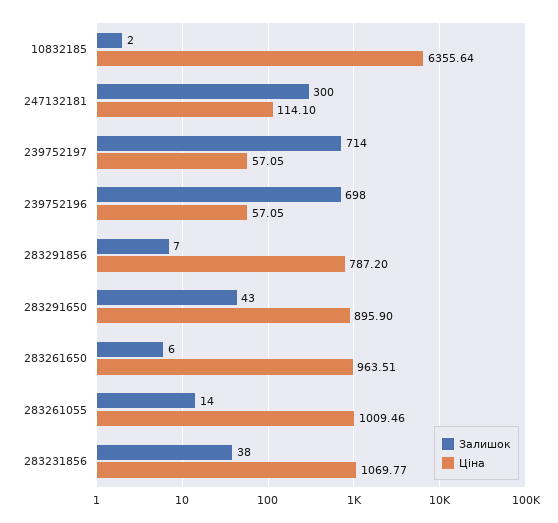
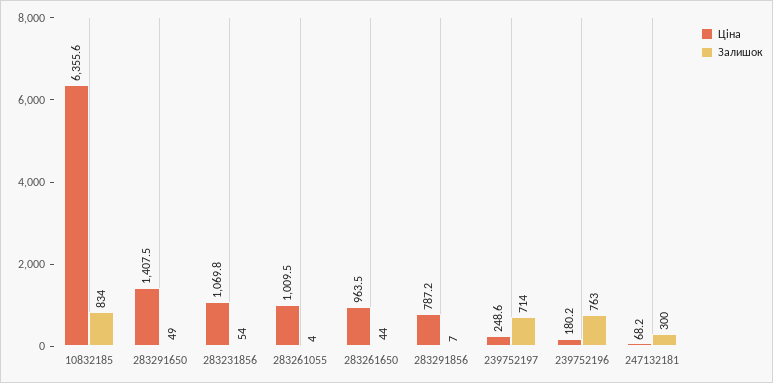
  {
    "Залишок": {
-     "10832185": 2,
+     "10832185": 834,
      "247132181": 300,
      "239752197": 714,
-     "239752196": 698,
+     "239752196": 763,
      "283291856": 7,
-     "283291650": 43,
+     "283291650": 49,
-     "283261650": 6,
+     "283261650": 44,
-     "283261055": 14,
+     "283261055": 4,
-     "283231856": 38
+     "283231856": 54
    },
    "Ціна": {
      "10832185": 6355.64,
-     "247132181": 114.1,
+     "247132181": 68.2,
-     "239752197": 57.05,
+     "239752197": 248.6,
-     "239752196": 57.05,
+     "239752196": 180.2,
      "283291856": 787.2,
-     "283291650": 895.9,
+     "283291650": 1407.5,
      "283261650": 963.51,
      "283261055": 1009.46,
      "283231856": 1069.77
    }
  }

